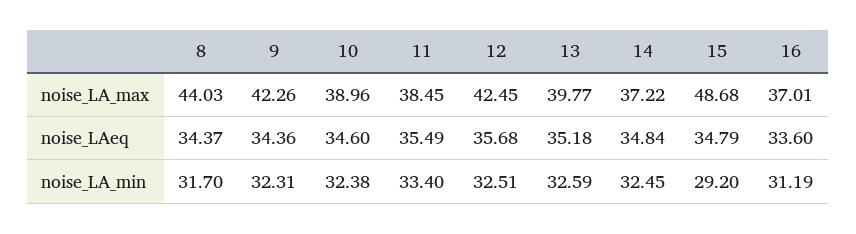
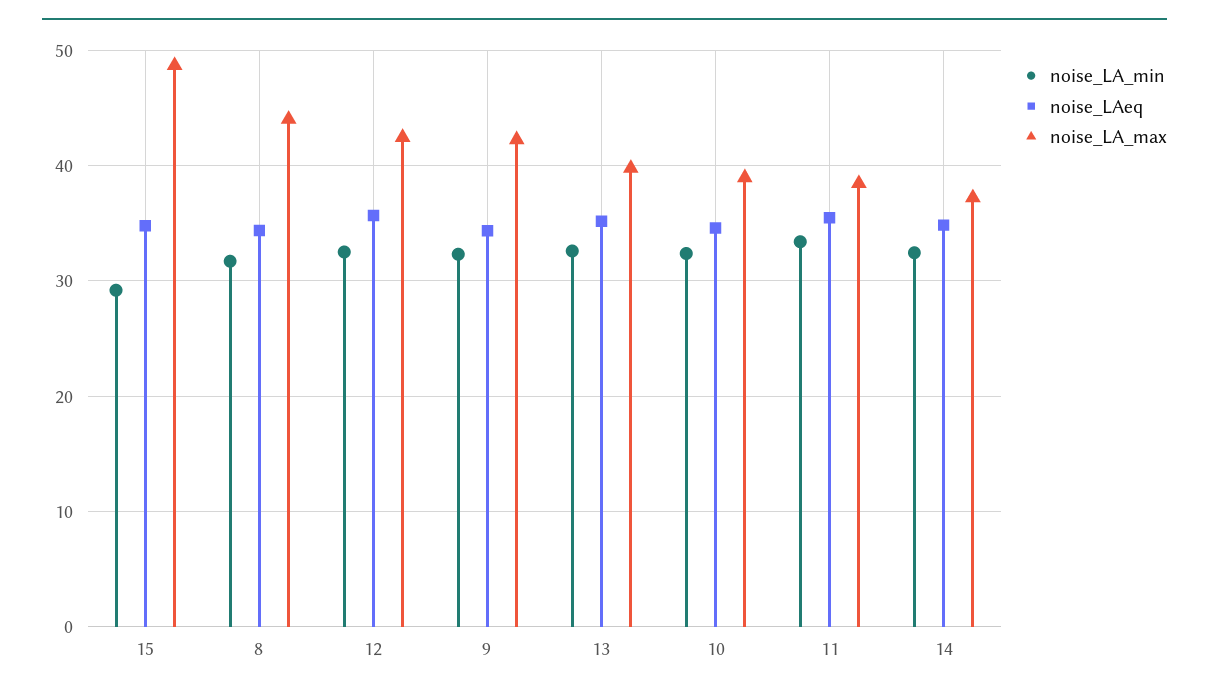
  {
    "noise_LA_max": {
      "8": 44.03,
      "9": 42.26,
      "10": 38.96,
      "11": 38.45,
      "12": 42.45,
      "13": 39.77,
      "14": 37.22,
-     "15": 48.68,
+     "15": 48.68
-     "16": 37.01
    },
    "noise_LAeq": {
      "8": 34.37,
      "9": 34.36,
      "10": 34.6,
      "11": 35.49,
      "12": 35.68,
      "13": 35.18,
      "14": 34.84,
-     "15": 34.79,
+     "15": 34.79
-     "16": 33.6
    },
    "noise_LA_min": {
      "8": 31.7,
      "9": 32.31,
      "10": 32.38,
      "11": 33.4,
      "12": 32.51,
      "13": 32.59,
      "14": 32.45,
-     "15": 29.2,
+     "15": 29.2
-     "16": 31.19
    }
  }

